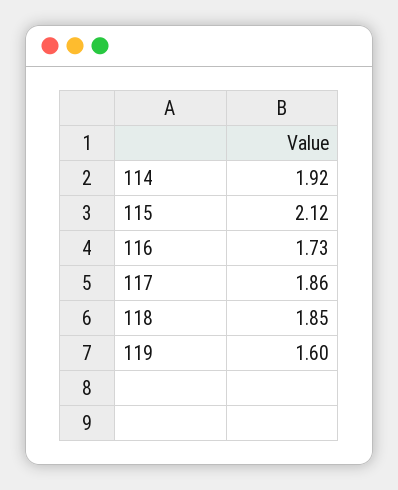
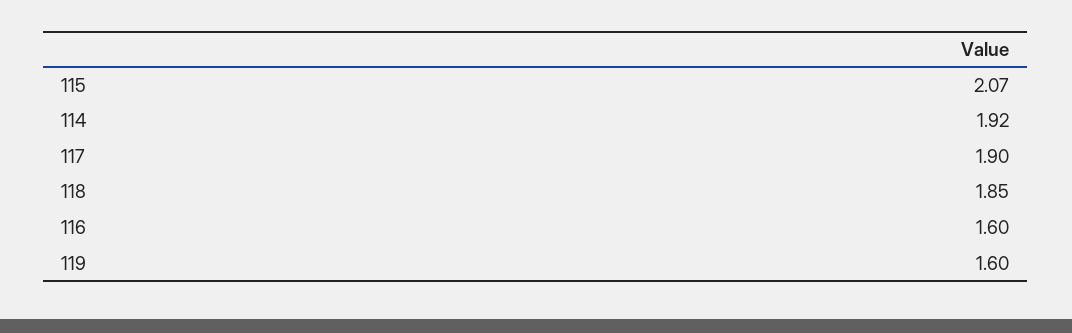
  {
    "114": 1.92,
-   "115": 2.12,
+   "115": 2.07,
-   "116": 1.73,
+   "116": 1.6,
-   "117": 1.86,
+   "117": 1.9,
    "118": 1.85,
    "119": 1.6
  }

